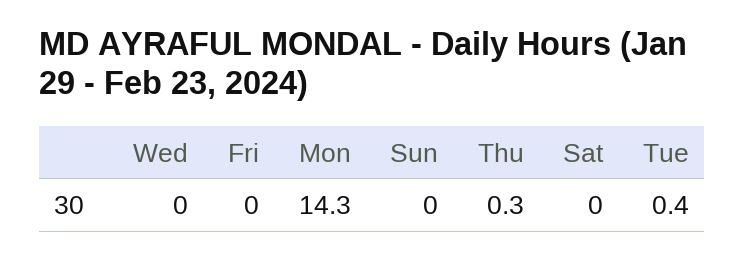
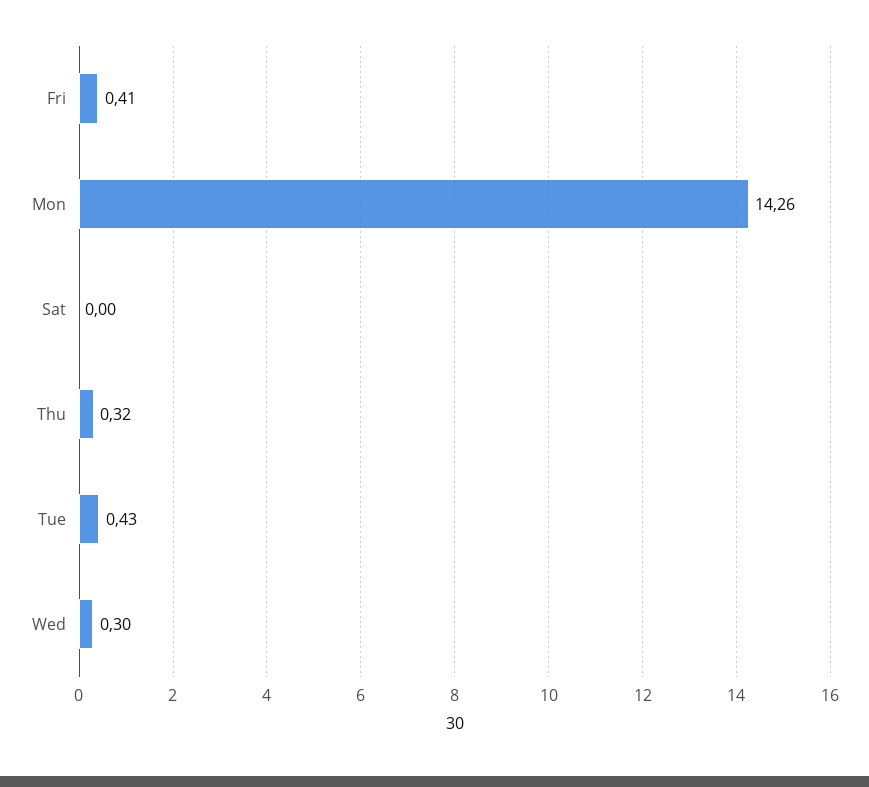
  {
-   "Wed": 0,
+   "Wed": 0.3,
-   "Fri": 0,
+   "Fri": 0.41,
    "Mon": 14.26,
-   "Sun": 0,
    "Thu": 0.32,
    "Sat": 0,
    "Tue": 0.43
  }

